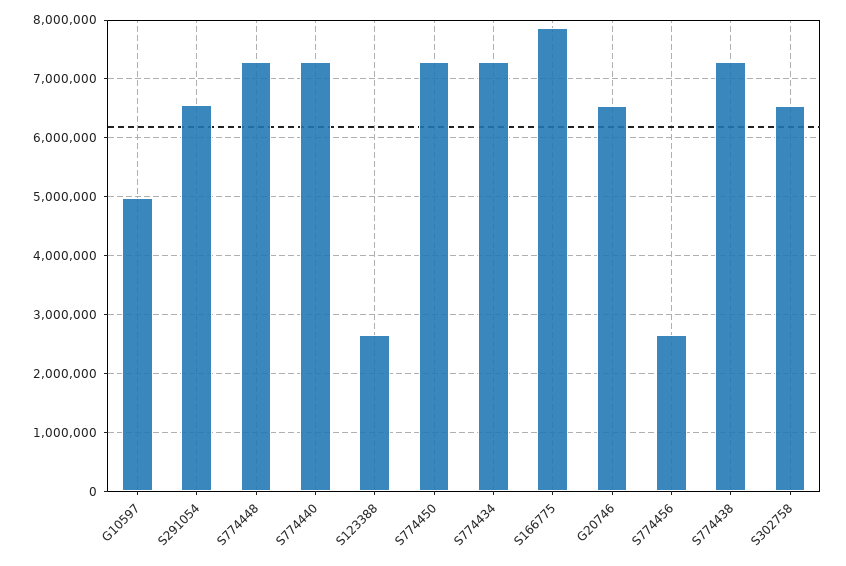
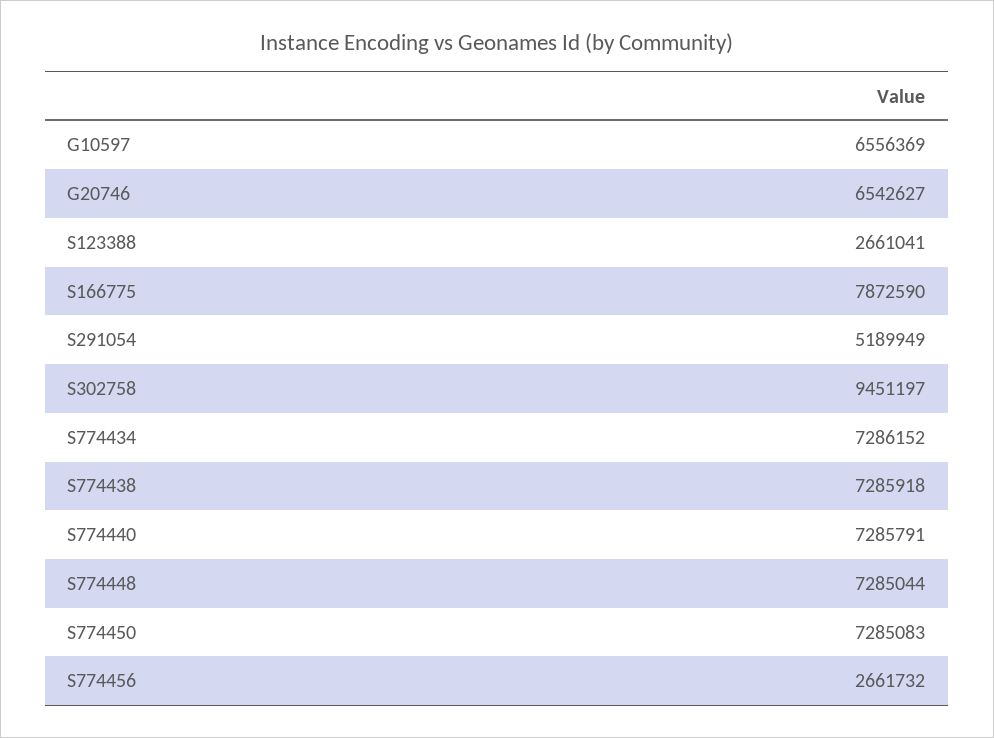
  {
-   "G10597": 5000000,
+   "G10597": 6556369,
-   "S291054": 6600000,
+   "S291054": 5189949,
    "S774448": 7285044,
    "S774440": 7285791,
    "S123388": 2661041,
    "S774450": 7285083,
    "S774434": 7286152,
    "S166775": 7872590,
    "G20746": 6542627,
    "S774456": 2661732,
    "S774438": 7285918,
-   "S302758": 6600000
+   "S302758": 9451197
  }

